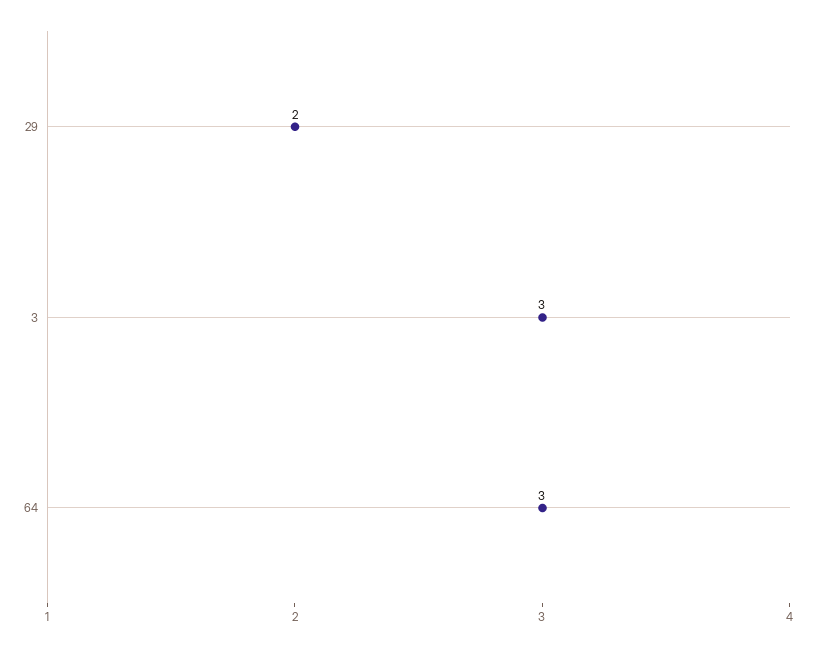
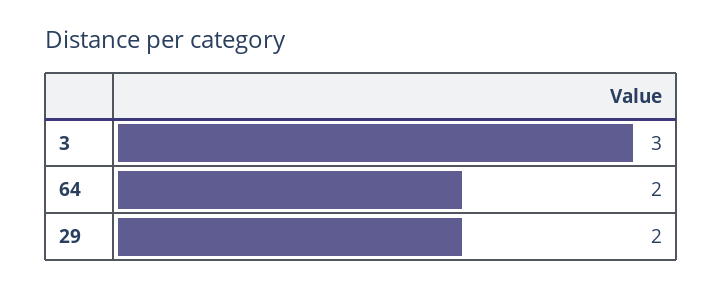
  {
    "29": 2,
    "3": 3,
-   "64": 3
+   "64": 2
  }

